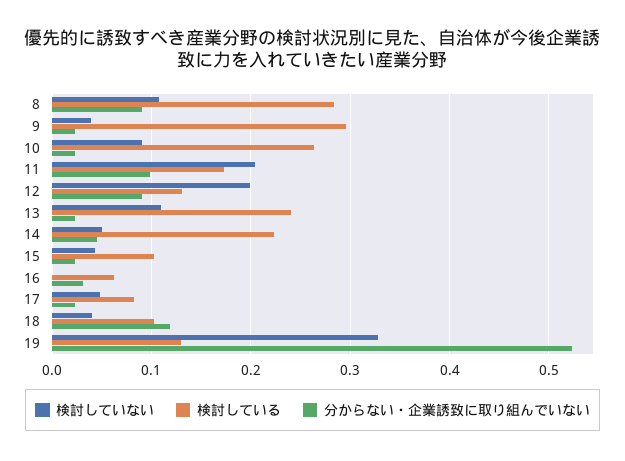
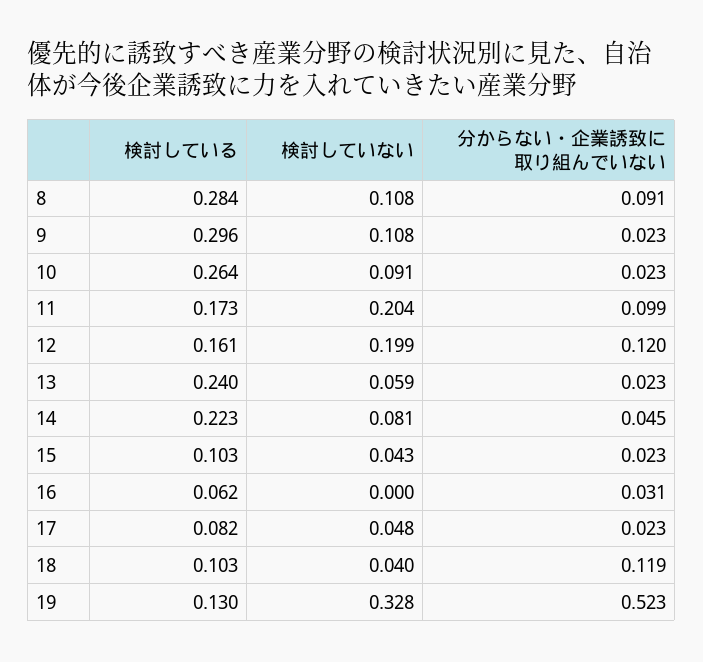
  {
    "検討していない": {
      "8": 0.108,
-     "9": 0.04,
+     "9": 0.108,
      "10": 0.091,
      "11": 0.204,
      "12": 0.199,
-     "13": 0.11,
+     "13": 0.059,
-     "14": 0.05,
+     "14": 0.081,
      "15": 0.043,
      "16": 0,
      "17": 0.048,
      "18": 0.04,
      "19": 0.328
    },
    "検討している": {
      "8": 0.284,
      "9": 0.296,
      "10": 0.264,
      "11": 0.173,
-     "12": 0.13,
+     "12": 0.161,
      "13": 0.24,
      "14": 0.223,
      "15": 0.103,
      "16": 0.062,
      "17": 0.082,
      "18": 0.103,
      "19": 0.13
    },
    "分からない・企業誘致に取り組んでいない": {
      "8": 0.091,
      "9": 0.023,
      "10": 0.023,
      "11": 0.099,
-     "12": 0.09,
+     "12": 0.12,
      "13": 0.023,
      "14": 0.045,
      "15": 0.023,
      "16": 0.031,
      "17": 0.023,
      "18": 0.119,
      "19": 0.523
    }
  }

